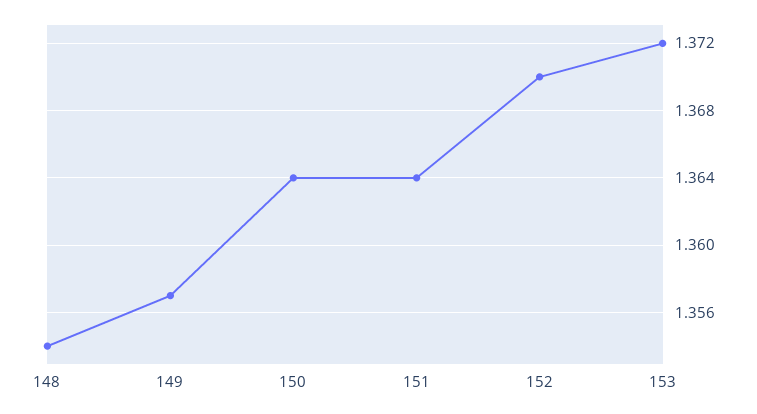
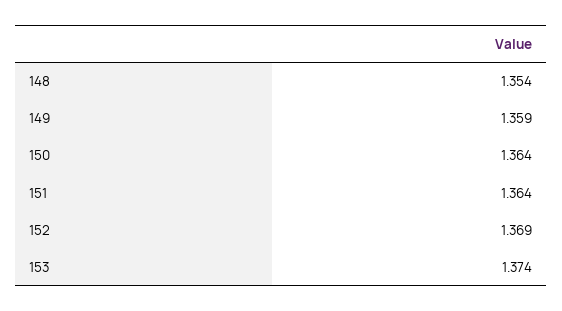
  {
    "148": 1.354,
-   "149": 1.357,
+   "149": 1.359,
    "150": 1.364,
    "151": 1.364,
-   "152": 1.37,
+   "152": 1.369,
-   "153": 1.372
+   "153": 1.374
  }

